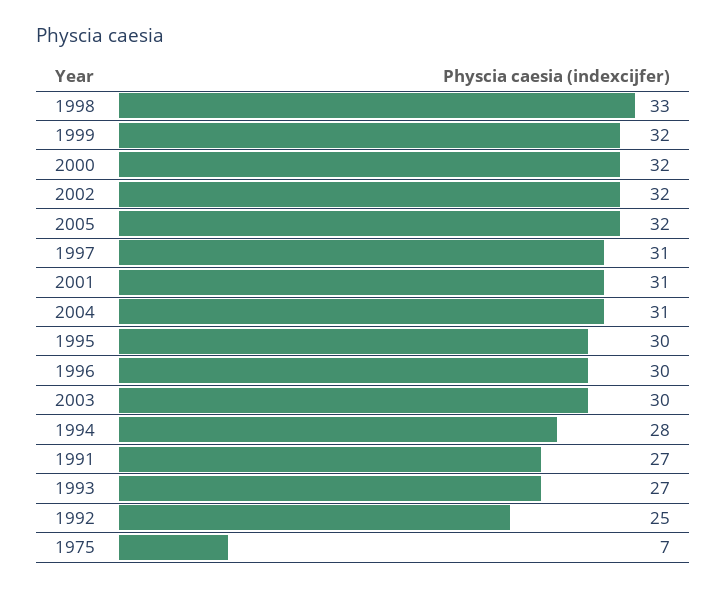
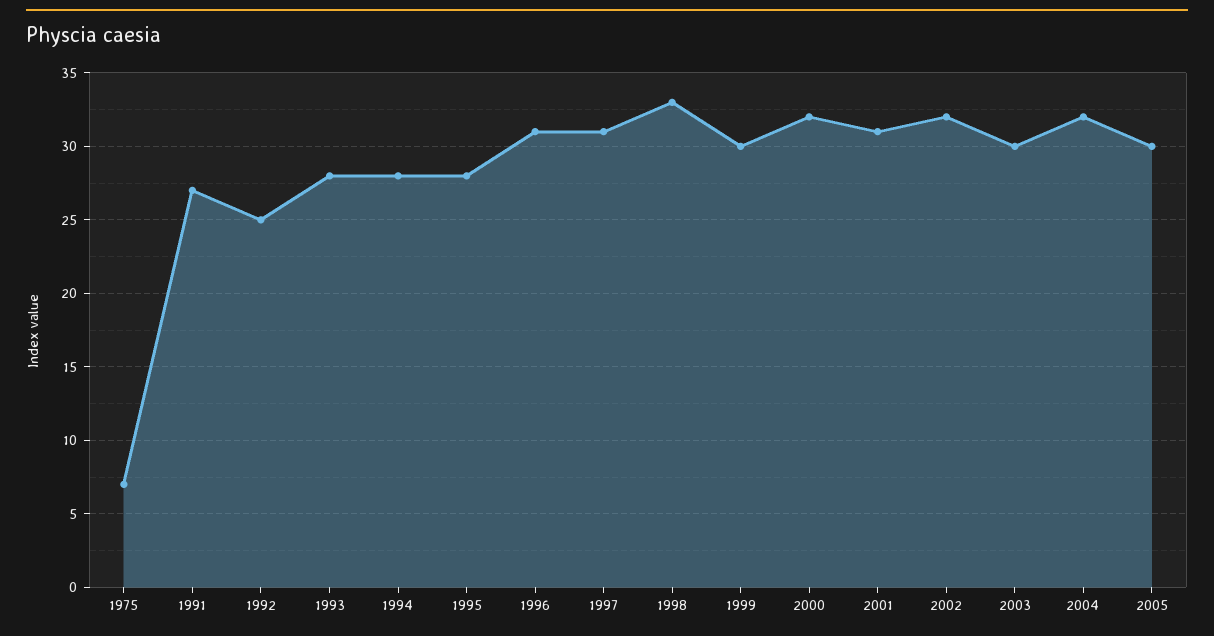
  {
    "1998": 33,
-   "1999": 32,
+   "1999": 30,
    "2000": 32,
    "2002": 32,
-   "2005": 32,
+   "2005": 30,
    "1997": 31,
    "2001": 31,
-   "2004": 31,
+   "2004": 32,
-   "1995": 30,
+   "1995": 28,
-   "1996": 30,
+   "1996": 31,
    "2003": 30,
    "1994": 28,
    "1991": 27,
-   "1993": 27,
+   "1993": 28,
    "1992": 25,
    "1975": 7
  }

